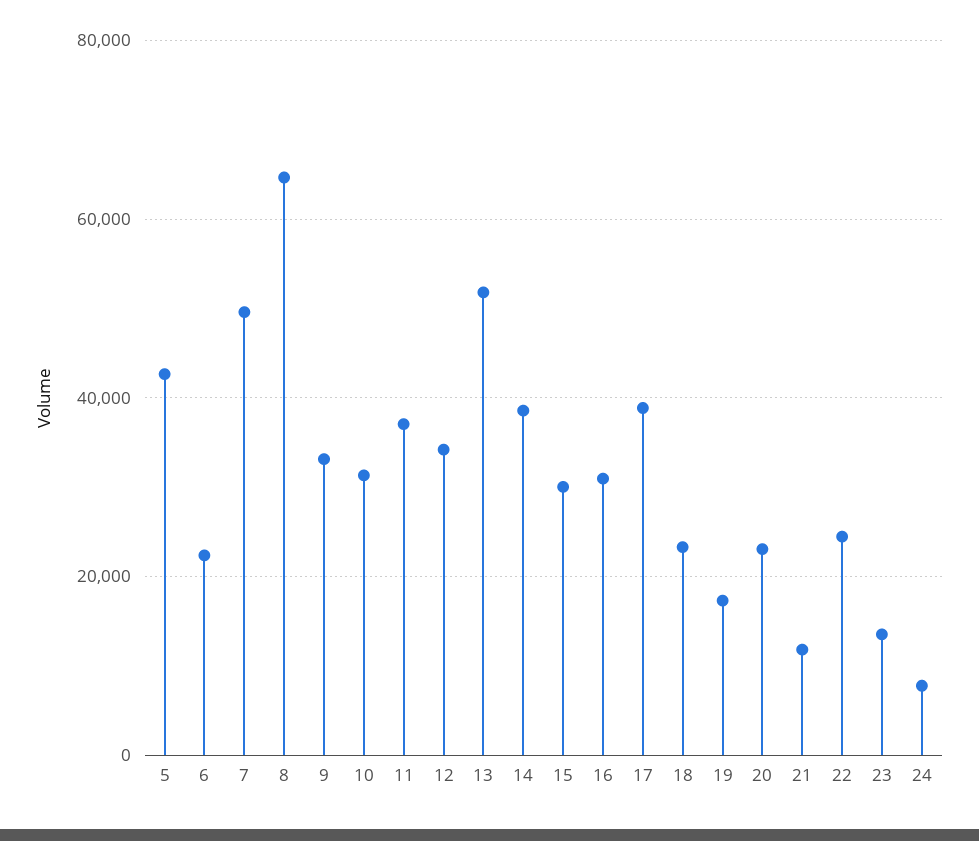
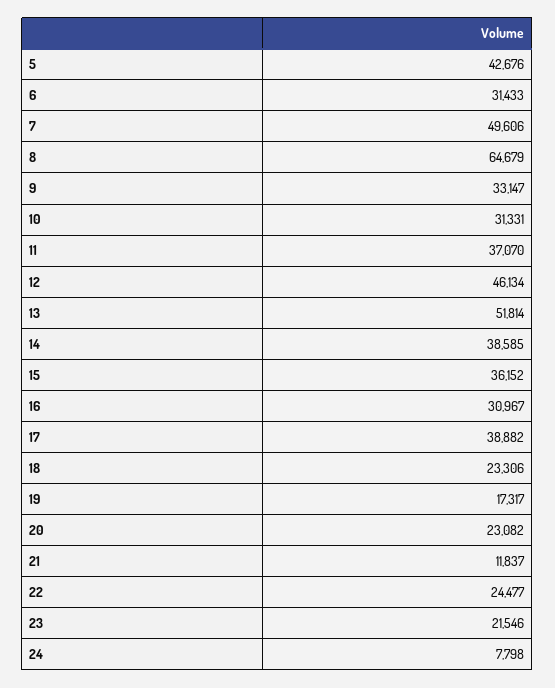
  {
    "5": 42676,
-   "6": 22000,
+   "6": 31433,
    "7": 49606,
    "8": 64679,
    "9": 33147,
    "10": 31331,
    "11": 37070,
-   "12": 34000,
+   "12": 46134,
    "13": 51814,
    "14": 38585,
-   "15": 30000,
+   "15": 36152,
    "16": 30967,
    "17": 38882,
    "18": 23306,
    "19": 17317,
    "20": 23082,
    "21": 11837,
    "22": 24477,
-   "23": 14000,
+   "23": 21546,
    "24": 7798
  }

